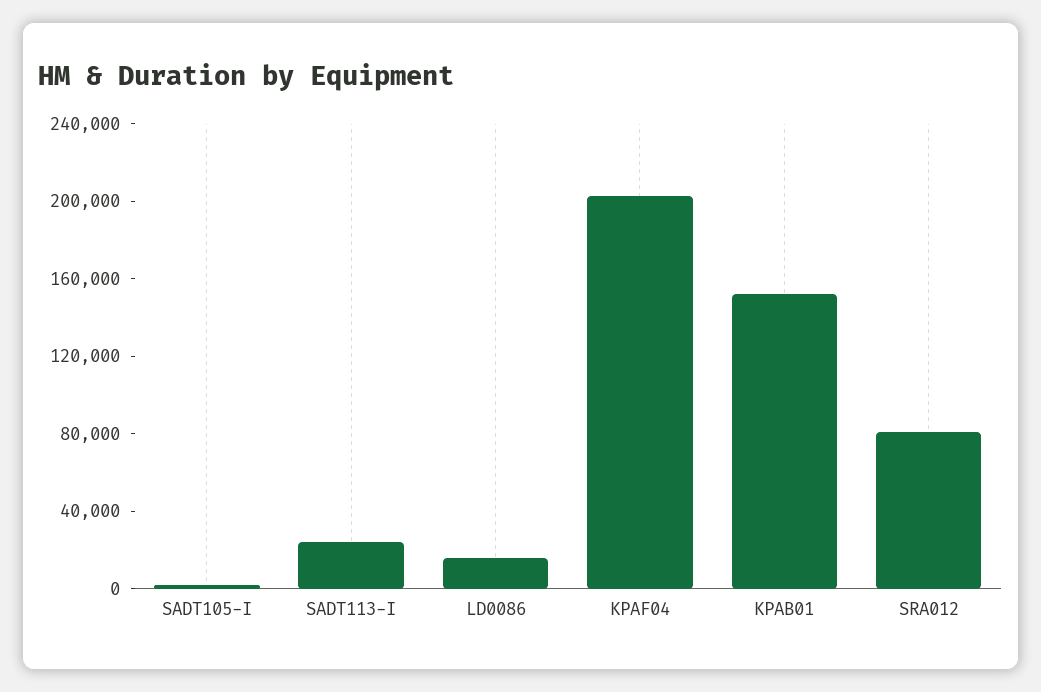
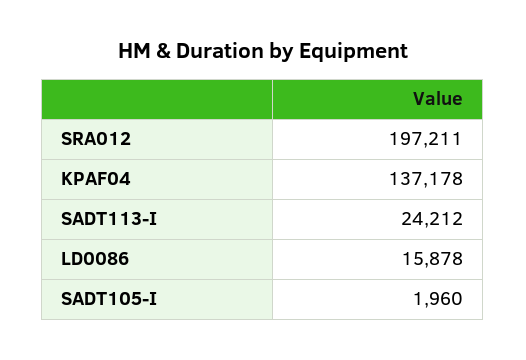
  {
    "SADT105-I": 1960,
    "SADT113-I": 24212,
    "LD0086": 15878,
-   "KPAF04": 200000,
+   "KPAF04": 137178,
-   "KPAB01": 150000,
-   "SRA012": 80000
+   "SRA012": 197211
  }

